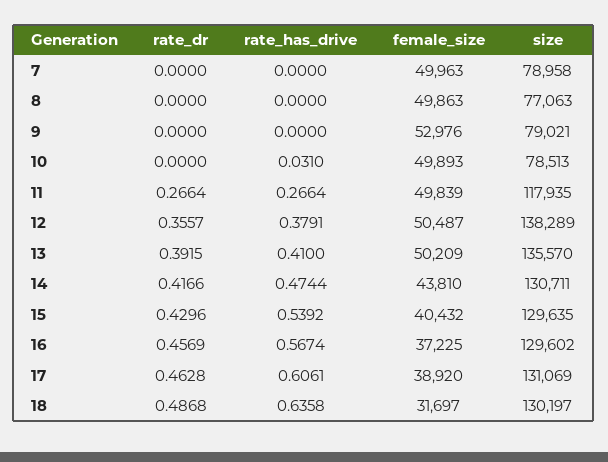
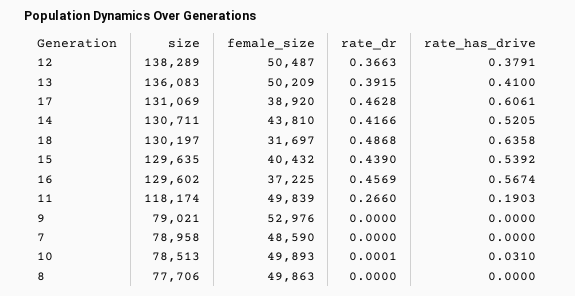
  {
    "rate_dr": {
      "7": 0,
      "8": 0,
      "9": 0,
-     "10": 0,
+     "10": 0.0001,
-     "11": 0.2664,
+     "11": 0.266,
-     "12": 0.3557,
+     "12": 0.3663,
      "13": 0.3915,
      "14": 0.4166,
-     "15": 0.4296,
+     "15": 0.439,
      "16": 0.4569,
      "17": 0.4628,
      "18": 0.4868
    },
    "rate_has_drive": {
      "7": 0,
      "8": 0,
      "9": 0,
      "10": 0.031,
-     "11": 0.2664,
+     "11": 0.1903,
      "12": 0.3791,
      "13": 0.41,
-     "14": 0.4744,
+     "14": 0.5205,
      "15": 0.5392,
      "16": 0.5674,
      "17": 0.6061,
      "18": 0.6358
    },
    "female_size": {
-     "7": 49963,
+     "7": 48590,
      "8": 49863,
      "9": 52976,
      "10": 49893,
      "11": 49839,
      "12": 50487,
      "13": 50209,
      "14": 43810,
      "15": 40432,
      "16": 37225,
      "17": 38920,
      "18": 31697
    },
    "size": {
      "7": 78958,
-     "8": 77063,
+     "8": 77706,
      "9": 79021,
      "10": 78513,
-     "11": 117935,
+     "11": 118174,
      "12": 138289,
-     "13": 135570,
+     "13": 136083,
      "14": 130711,
      "15": 129635,
      "16": 129602,
      "17": 131069,
      "18": 130197
    }
  }

